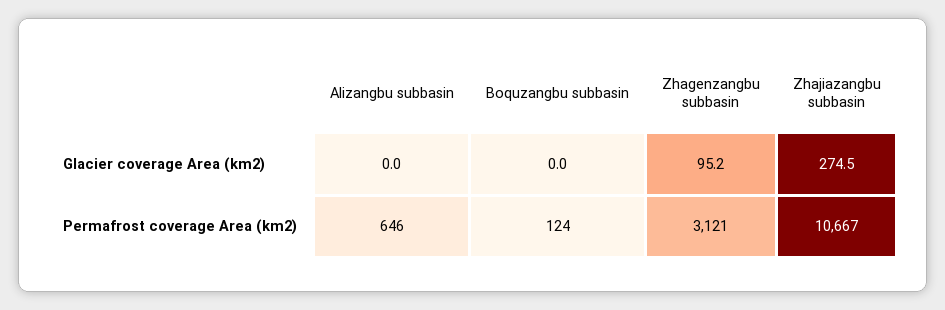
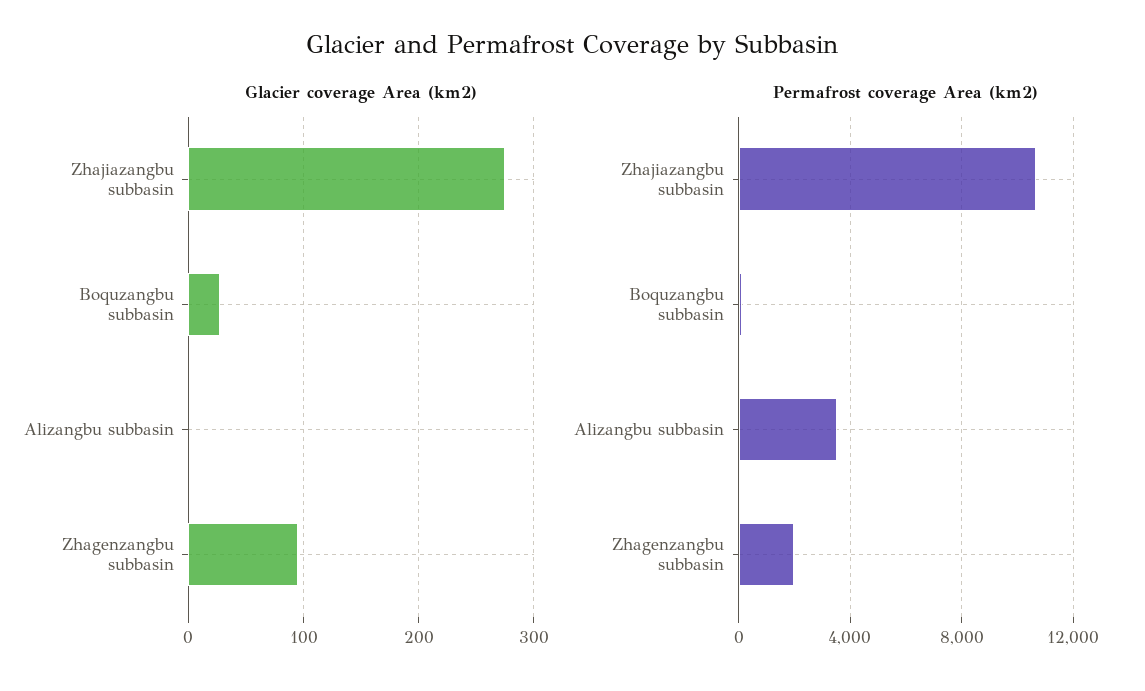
  {
    "Glacier coverage Area (km2)": {
      "Alizangbu subbasin": 0,
-     "Boquzangbu subbasin": 0,
+     "Boquzangbu subbasin": 30,
      "Zhagenzangbu subbasin": 95.2,
      "Zhajiazangbu subbasin": 274.5
    },
    "Permafrost coverage Area (km2)": {
-     "Alizangbu subbasin": 646,
+     "Alizangbu subbasin": 3500,
      "Boquzangbu subbasin": 124,
-     "Zhagenzangbu subbasin": 3121,
+     "Zhagenzangbu subbasin": 2000,
      "Zhajiazangbu subbasin": 10667
    }
  }

